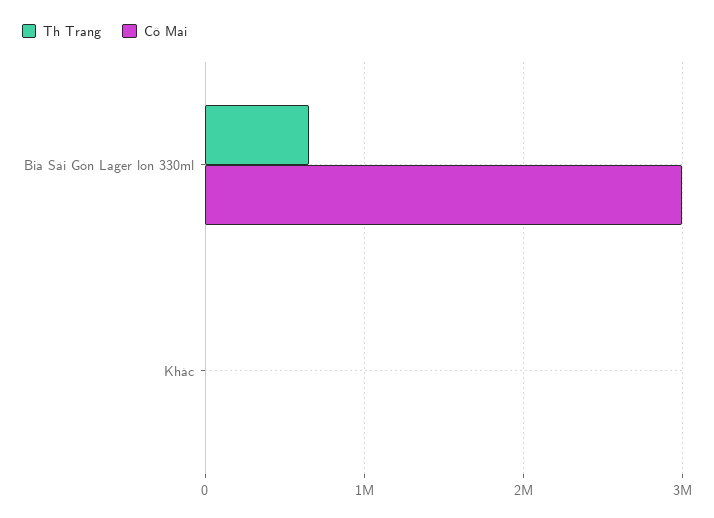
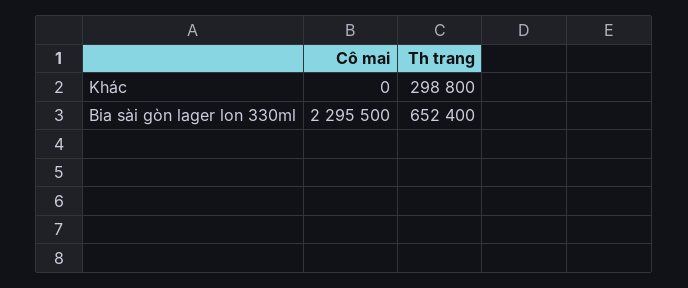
  {
    "Th Trang": {
      "Bia Sài Gòn Lager lon 330ml": 652400,
-     "Khác": 0
+     "Khác": 298800
    },
    "Cô Mai": {
-     "Bia Sài Gòn Lager lon 330ml": 3000000,
+     "Bia Sài Gòn Lager lon 330ml": 2295500,
      "Khác": 0
    }
  }

